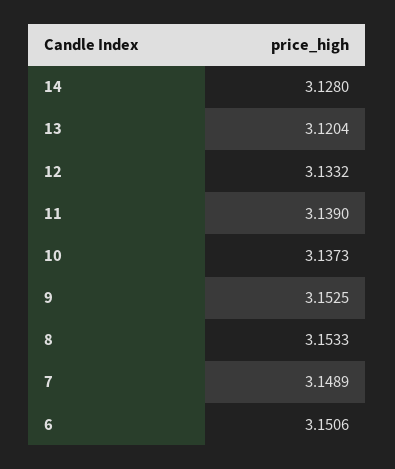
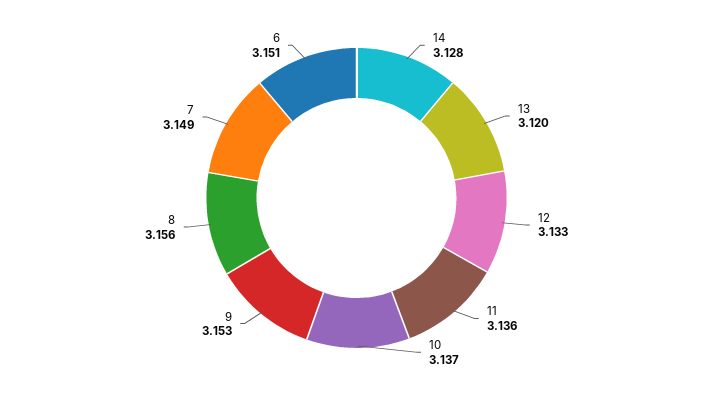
  {
    "14": 3.128,
    "13": 3.1204,
    "12": 3.1332,
-   "11": 3.139,
+   "11": 3.136,
    "10": 3.1373,
    "9": 3.1525,
-   "8": 3.1533,
+   "8": 3.156,
    "7": 3.1489,
    "6": 3.1506
  }

